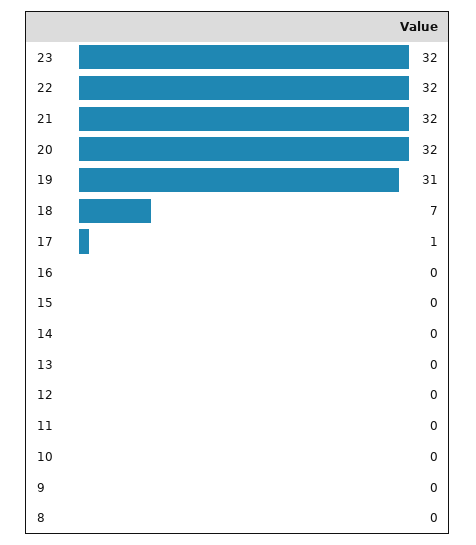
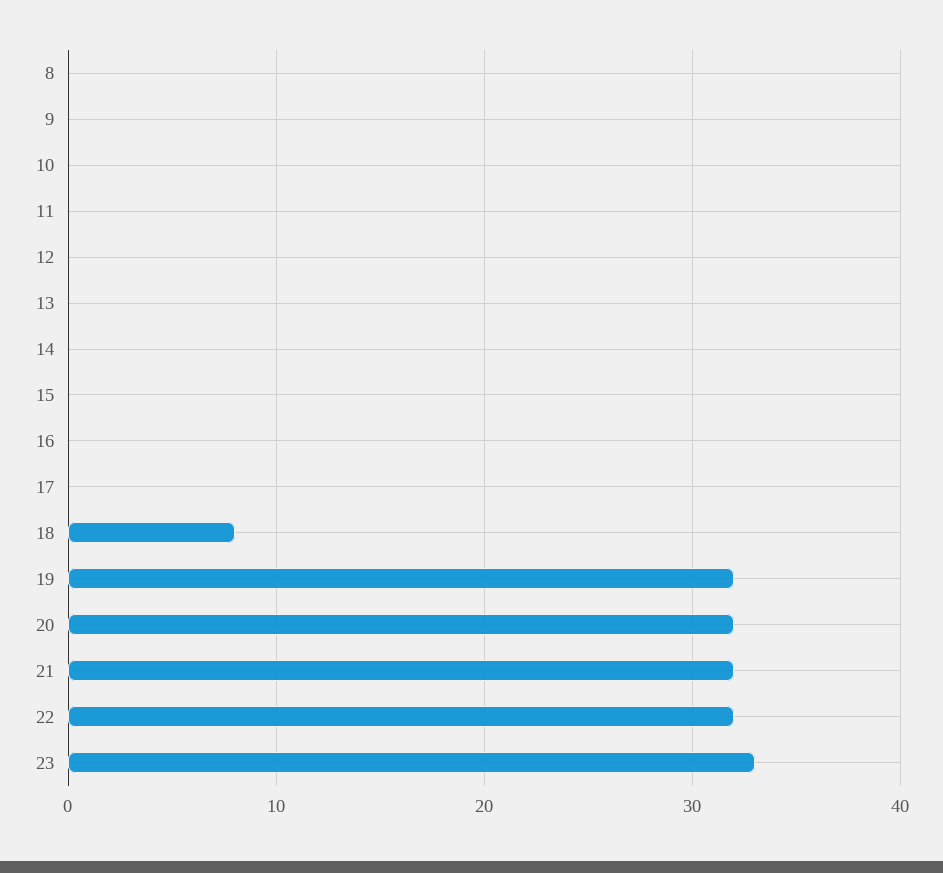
  {
-   "23": 32,
+   "23": 33,
    "22": 32,
    "21": 32,
    "20": 32,
-   "19": 31,
+   "19": 32,
-   "18": 7,
+   "18": 8,
-   "17": 1,
+   "17": 0,
    "16": 0,
    "15": 0,
    "14": 0,
    "13": 0,
    "12": 0,
    "11": 0,
    "10": 0,
    "9": 0,
    "8": 0
  }

